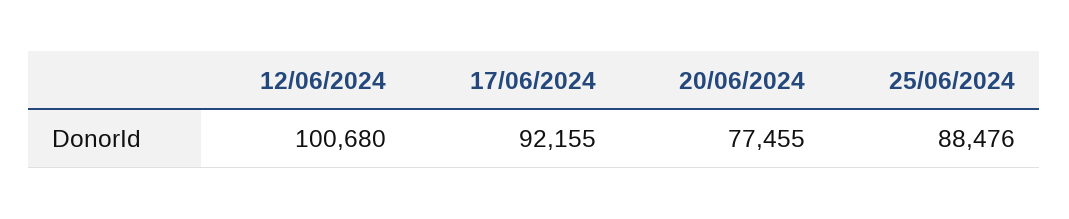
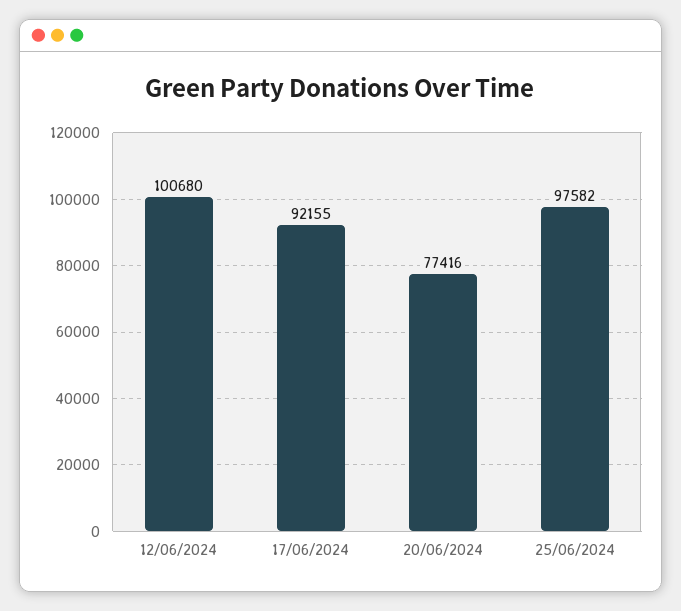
  {
    "12/06/2024": 100680,
    "17/06/2024": 92155,
-   "20/06/2024": 77455,
+   "20/06/2024": 77416,
-   "25/06/2024": 88476
+   "25/06/2024": 97582
  }

